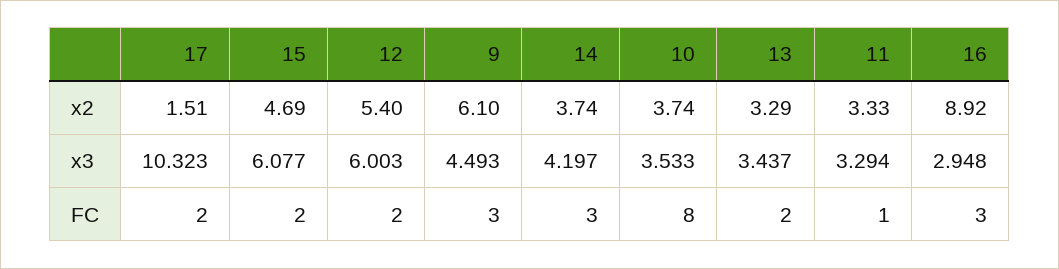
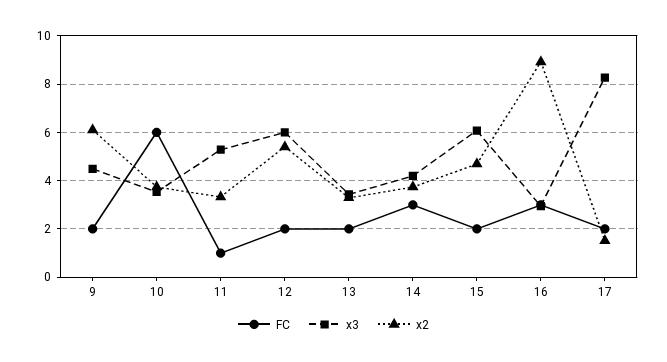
  {
    "x2": {
      "17": 1.51,
      "15": 4.69,
      "12": 5.4,
      "9": 6.1,
      "14": 3.74,
      "10": 3.74,
      "13": 3.29,
      "11": 3.33,
      "16": 8.92
    },
    "x3": {
-     "17": 10.323,
+     "17": 8.25,
      "15": 6.077,
      "12": 6.003,
      "9": 4.493,
      "14": 4.197,
      "10": 3.533,
      "13": 3.437,
-     "11": 3.294,
+     "11": 5.25,
      "16": 2.948
    },
    "FC": {
      "17": 2,
      "15": 2,
      "12": 2,
-     "9": 3,
+     "9": 2,
      "14": 3,
-     "10": 8,
+     "10": 6,
      "13": 2,
      "11": 1,
      "16": 3
    }
  }

